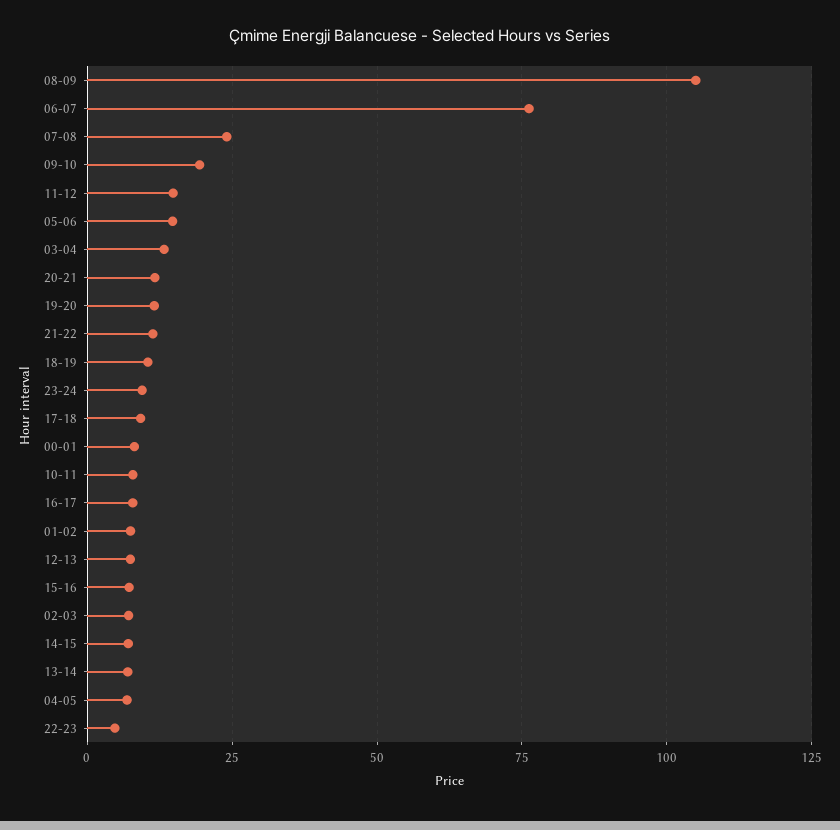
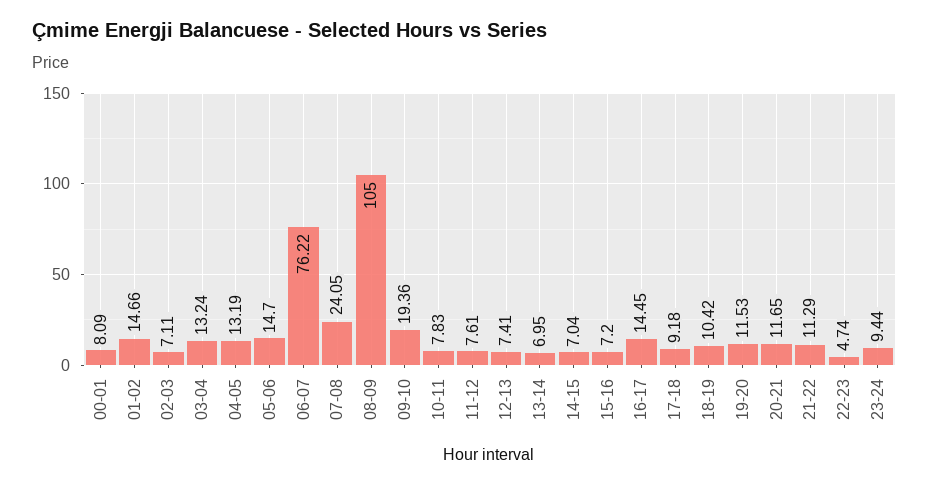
  {
    "08-09": 105,
    "06-07": 76.22,
    "07-08": 24.05,
    "09-10": 19.36,
-   "11-12": 15,
+   "11-12": 7.61,
    "05-06": 14.7,
    "03-04": 13.24,
    "20-21": 11.65,
    "19-20": 11.53,
    "21-22": 11.29,
    "18-19": 10.42,
    "23-24": 9.44,
    "17-18": 9.18,
    "00-01": 8.09,
    "10-11": 7.83,
-   "16-17": 7.5,
+   "16-17": 14.45,
-   "01-02": 7.5,
+   "01-02": 14.66,
    "12-13": 7.41,
    "15-16": 7.2,
    "02-03": 7.11,
    "14-15": 7.04,
    "13-14": 6.95,
-   "04-05": 7.5,
+   "04-05": 13.19,
    "22-23": 4.74
  }

